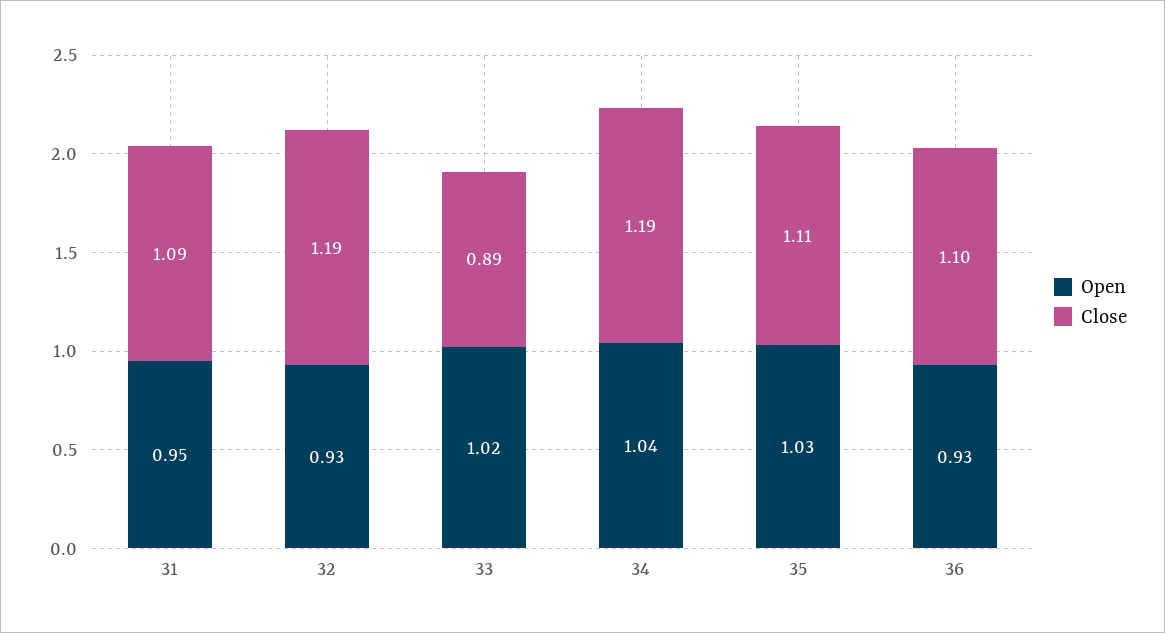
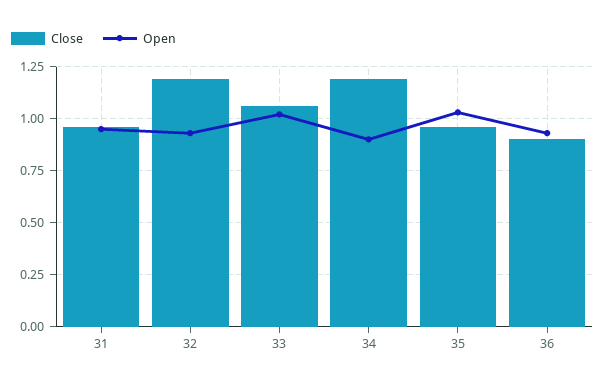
  {
    "Open": {
      "31": 0.95,
      "32": 0.93,
      "33": 1.02,
-     "34": 1.04,
+     "34": 0.9,
      "35": 1.03,
      "36": 0.93
    },
    "Close": {
-     "31": 1.09,
+     "31": 0.95,
      "32": 1.19,
-     "33": 0.89,
+     "33": 1.05,
      "34": 1.19,
-     "35": 1.11,
+     "35": 0.95,
-     "36": 1.1
+     "36": 0.9
    }
  }

